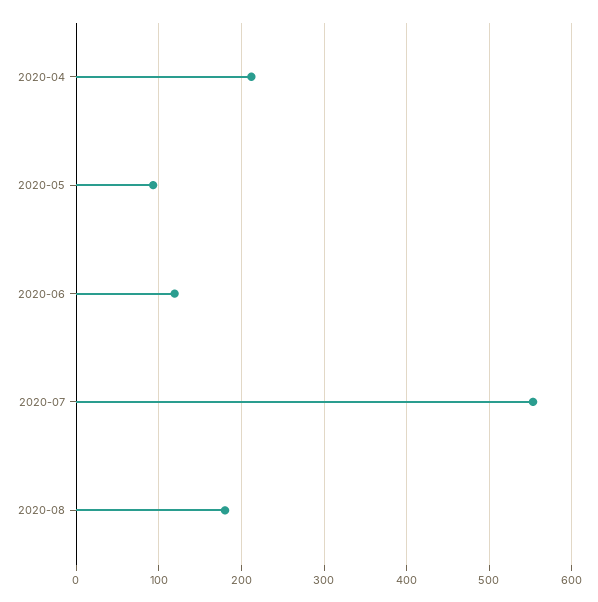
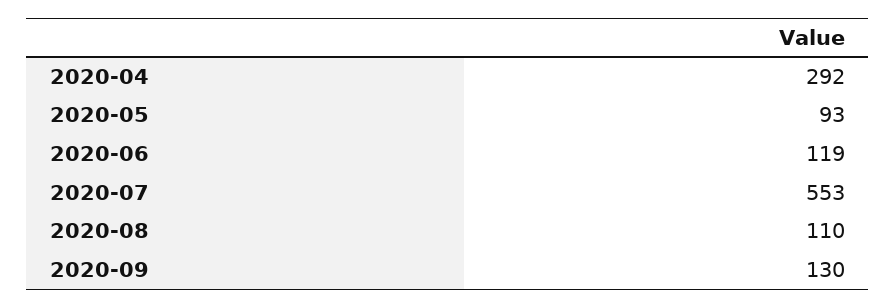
  {
-   "2020-04": 210,
+   "2020-04": 292,
    "2020-05": 93,
    "2020-06": 119,
    "2020-07": 553,
-   "2020-08": 180
+   "2020-08": 110,
+   "2020-09": 130
  }

